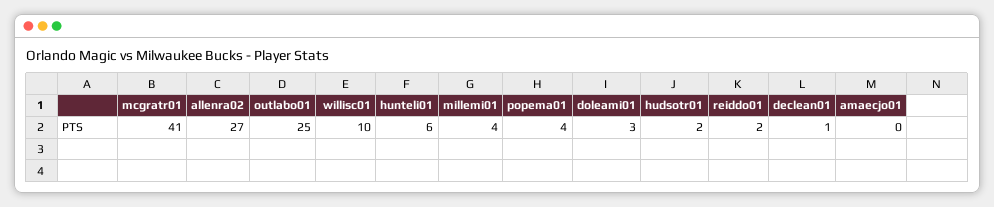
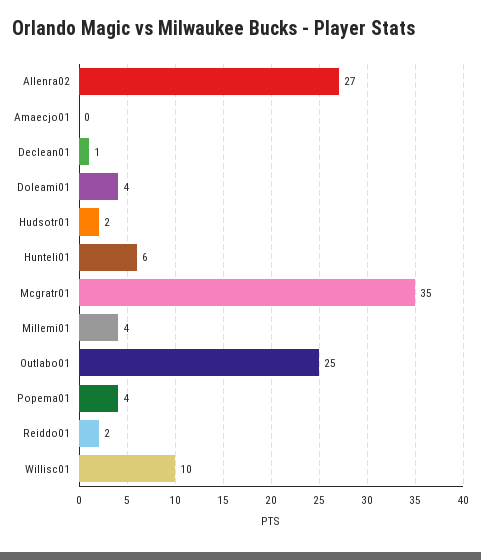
  {
-   "mcgratr01": 41,
+   "mcgratr01": 35,
    "allenra02": 27,
    "outlabo01": 25,
    "willisc01": 10,
    "hunteli01": 6,
    "millemi01": 4,
    "popema01": 4,
-   "doleami01": 3,
+   "doleami01": 4,
    "hudsotr01": 2,
    "reiddo01": 2,
    "declean01": 1,
    "amaecjo01": 0
  }

